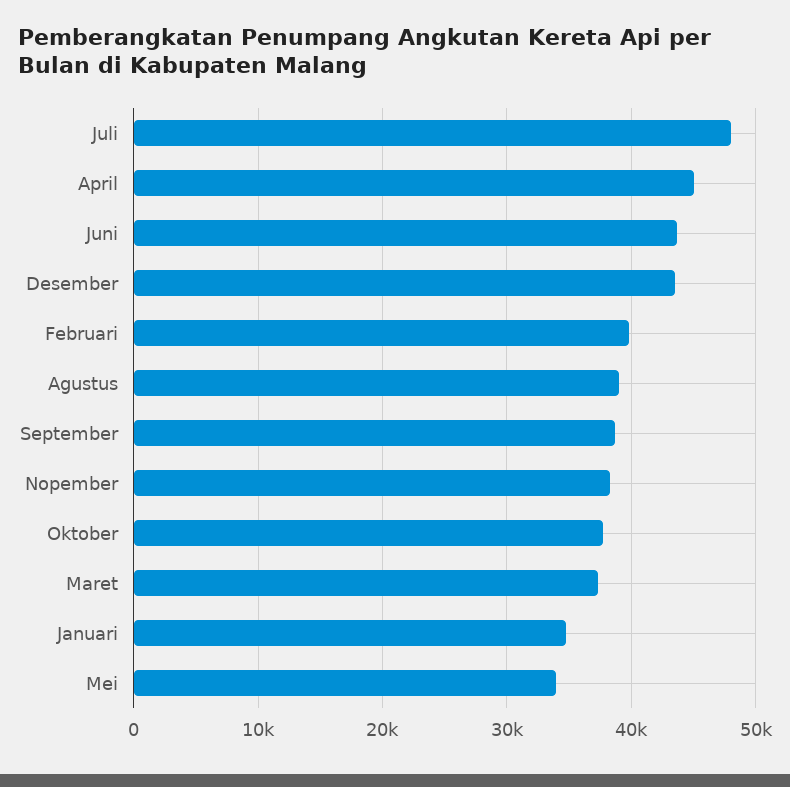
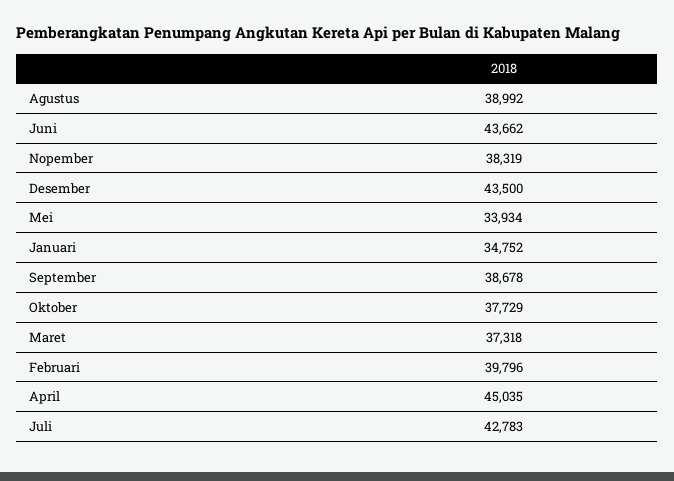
  {
-   "Juli": 48000,
+   "Juli": 42783,
    "April": 45035,
    "Juni": 43662,
    "Desember": 43500,
    "Februari": 39796,
    "Agustus": 38992,
    "September": 38678,
    "Nopember": 38319,
    "Oktober": 37729,
    "Maret": 37318,
    "Januari": 34752,
    "Mei": 33934
  }

